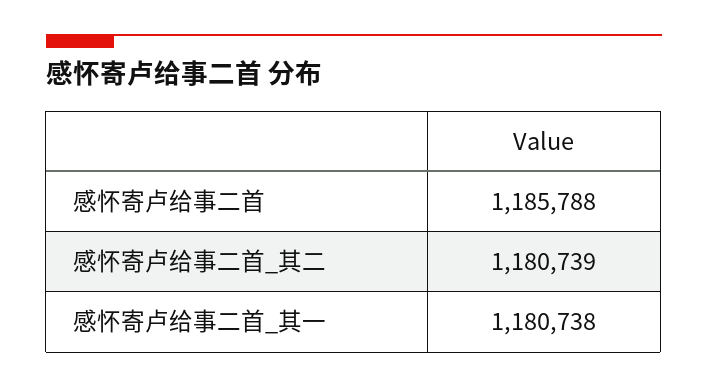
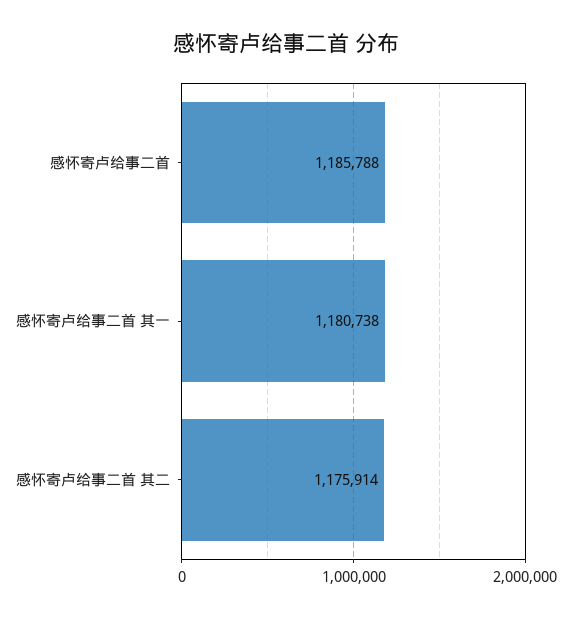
  {
    "感怀寄卢给事二首": 1185788,
-   "感怀寄卢给事二首_其二": 1180739,
+   "感怀寄卢给事二首_其二": 1175914,
    "感怀寄卢给事二首_其一": 1180738
  }

